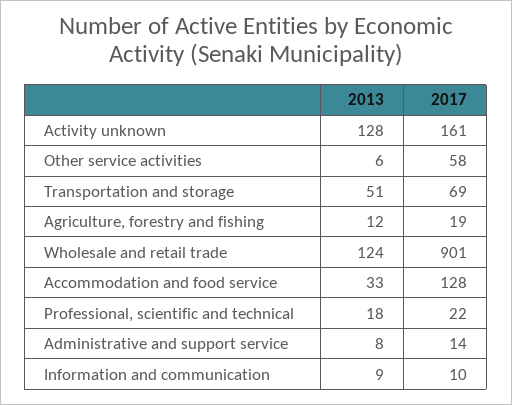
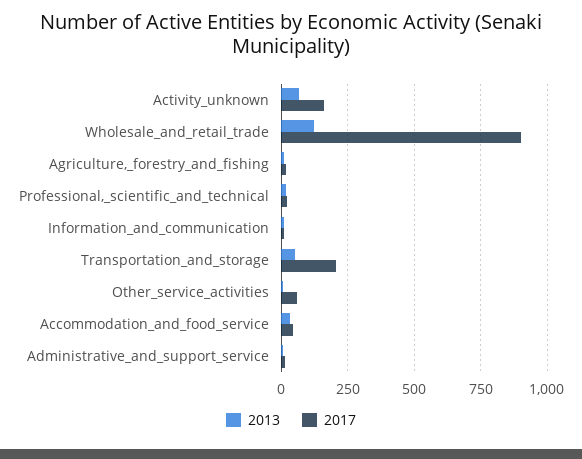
  {
    "2013": {
-     "Activity unknown": 128,
+     "Activity unknown": 75,
      "Other service activities": 6,
      "Transportation and storage": 51,
      "Agriculture, forestry and fishing": 12,
      "Wholesale and retail trade": 124,
      "Accommodation and food service": 33,
      "Professional, scientific and technical": 18,
      "Administrative and support service": 8,
      "Information and communication": 9
    },
    "2017": {
      "Activity unknown": 161,
      "Other service activities": 58,
-     "Transportation and storage": 69,
+     "Transportation and storage": 200,
      "Agriculture, forestry and fishing": 19,
      "Wholesale and retail trade": 901,
-     "Accommodation and food service": 128,
+     "Accommodation and food service": 50,
      "Professional, scientific and technical": 22,
      "Administrative and support service": 14,
      "Information and communication": 10
    }
  }

